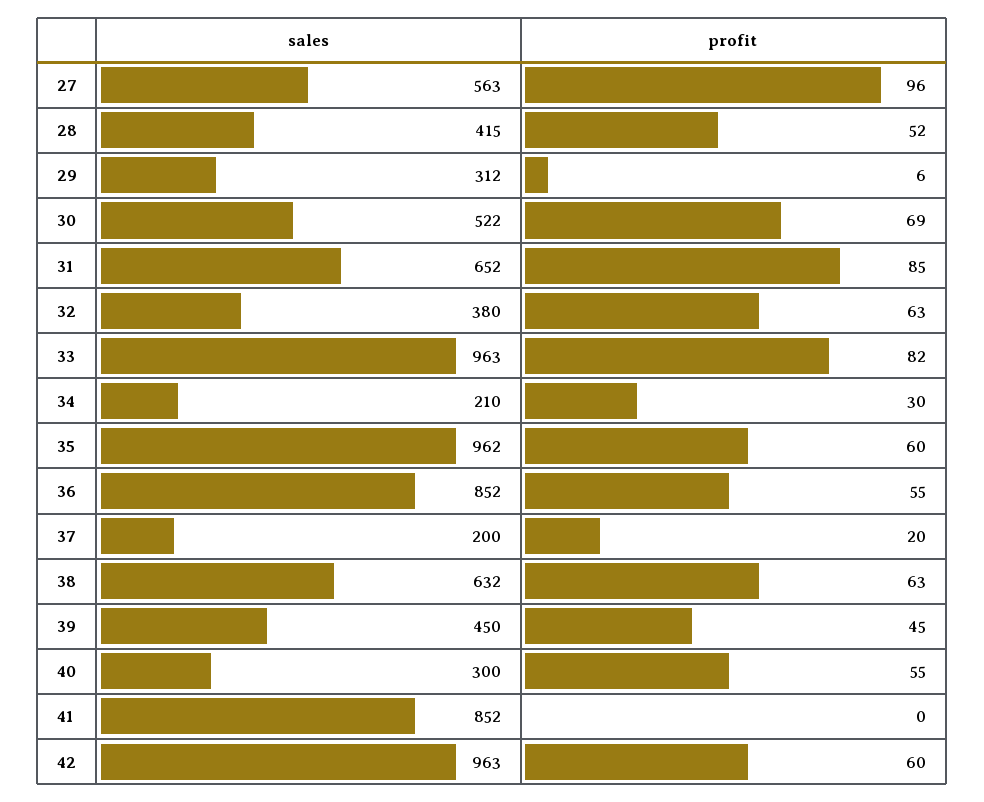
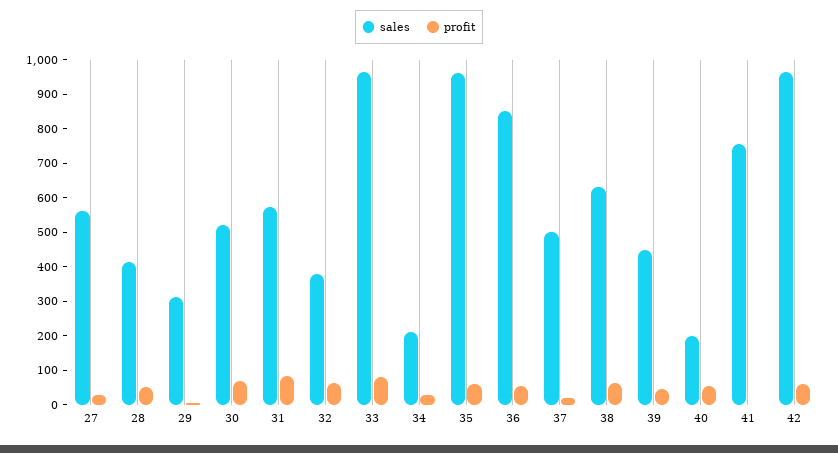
  {
    "sales": {
      "27": 563,
      "28": 415,
      "29": 312,
      "30": 522,
-     "31": 652,
+     "31": 575,
      "32": 380,
      "33": 963,
      "34": 210,
      "35": 962,
      "36": 852,
-     "37": 200,
+     "37": 500,
      "38": 632,
      "39": 450,
-     "40": 300,
+     "40": 200,
-     "41": 852,
+     "41": 750,
      "42": 963
    },
    "profit": {
-     "27": 96,
+     "27": 25,
      "28": 52,
      "29": 6,
      "30": 69,
      "31": 85,
      "32": 63,
      "33": 82,
      "34": 30,
      "35": 60,
      "36": 55,
      "37": 20,
      "38": 63,
      "39": 45,
      "40": 55,
      "41": 0,
      "42": 60
    }
  }

